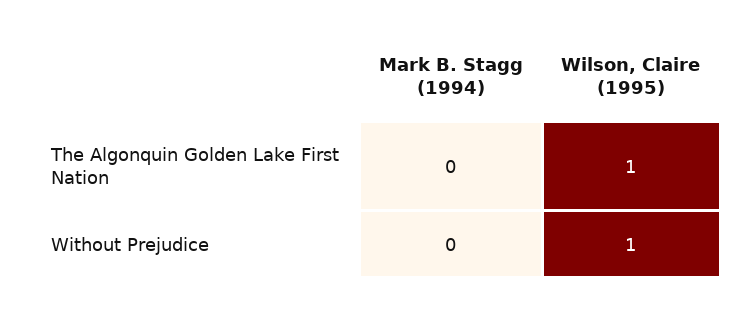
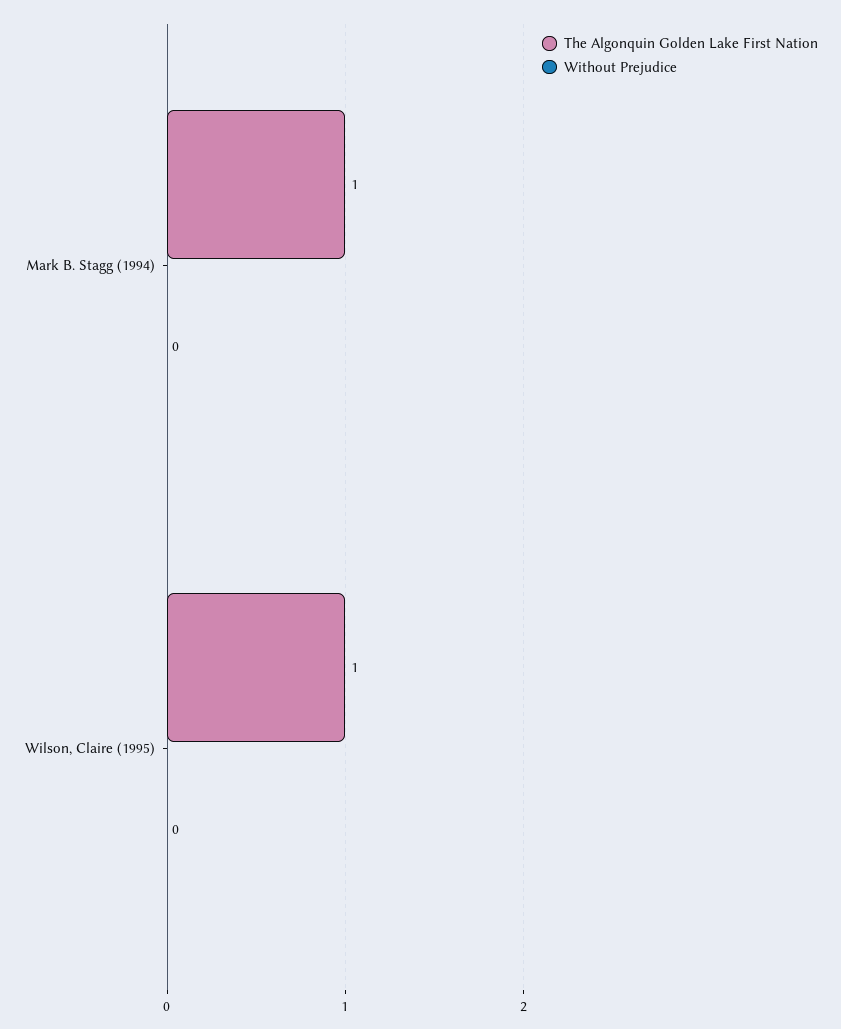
  {
    "The Algonquin Golden Lake First Nation": {
-     "Mark B. Stagg (1994)": 0,
+     "Mark B. Stagg (1994)": 1,
      "Wilson, Claire (1995)": 1
    },
    "Without Prejudice": {
      "Mark B. Stagg (1994)": 0,
-     "Wilson, Claire (1995)": 1
+     "Wilson, Claire (1995)": 0
    }
  }

